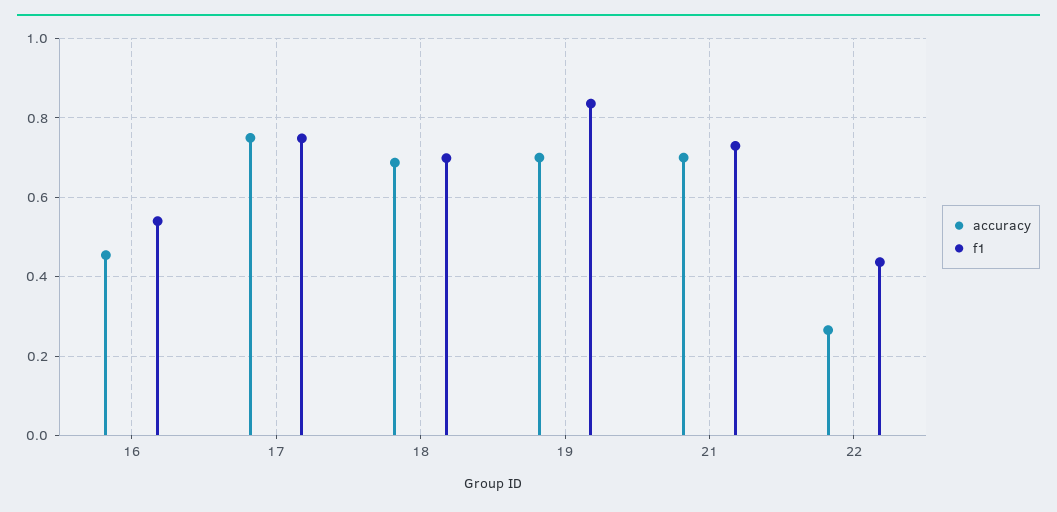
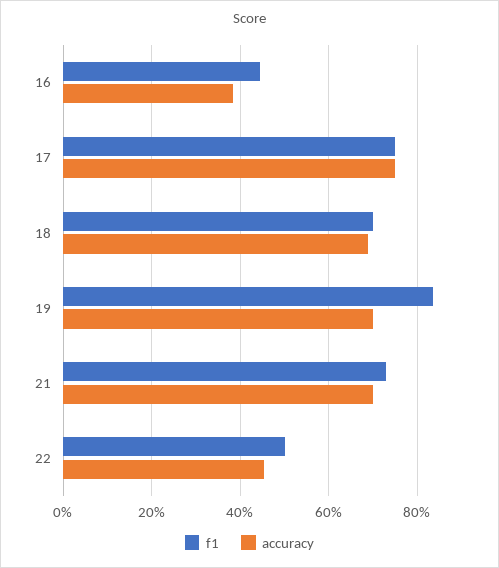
  {
    "accuracy": {
-     "16": 0.46,
+     "16": 0.38,
      "17": 0.76,
      "18": 0.68,
      "19": 0.7,
      "21": 0.7,
-     "22": 0.26
+     "22": 0.46
    },
    "f1": {
-     "16": 0.54,
+     "16": 0.44,
      "17": 0.74,
      "18": 0.7,
      "19": 0.84,
      "21": 0.72,
-     "22": 0.44
+     "22": 0.5
    }
  }

